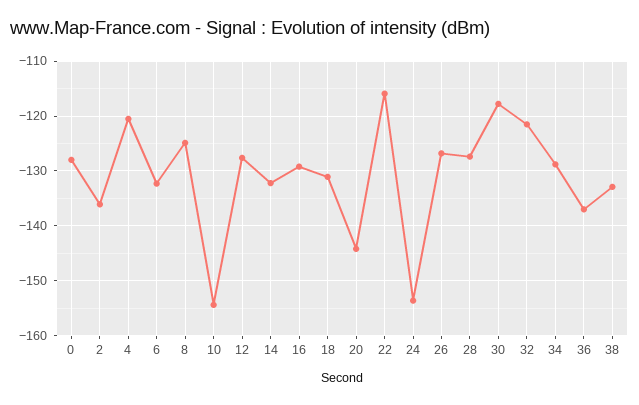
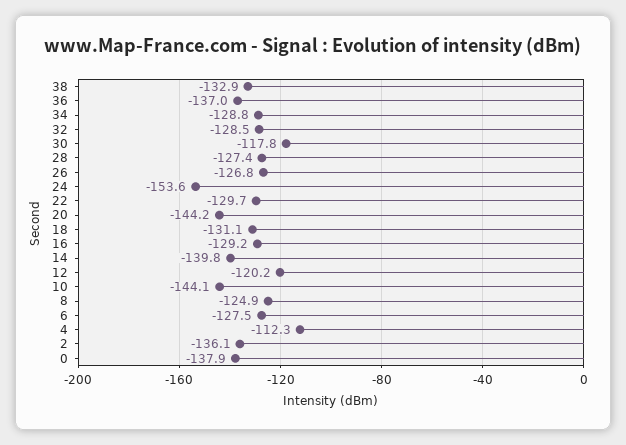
  {
-   "0": -128,
+   "0": -137.9,
    "2": -136.1,
-   "4": -120,
+   "4": -112.3,
-   "6": -132,
+   "6": -127.5,
    "8": -124.9,
-   "10": -154,
+   "10": -144.1,
-   "12": -128,
+   "12": -120.2,
-   "14": -132,
+   "14": -139.8,
    "16": -129.2,
    "18": -131.1,
    "20": -144.2,
-   "22": -116,
+   "22": -129.7,
    "24": -153.6,
    "26": -126.8,
    "28": -127.4,
    "30": -117.8,
-   "32": -122,
+   "32": -128.5,
    "34": -128.8,
    "36": -137,
    "38": -132.9
  }

